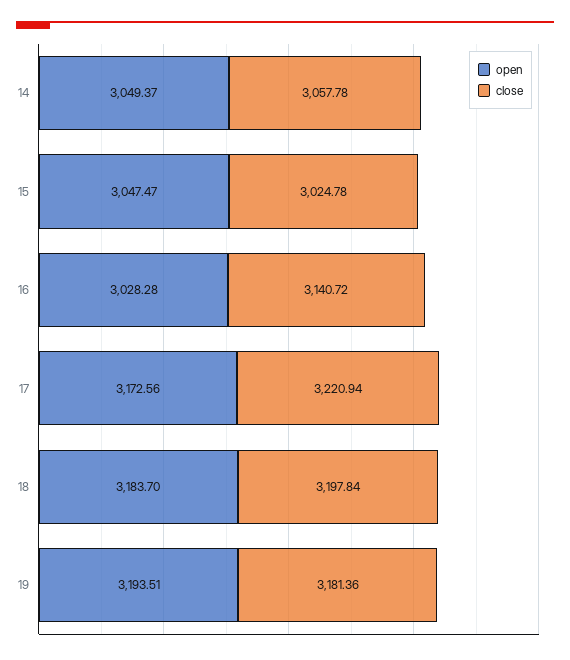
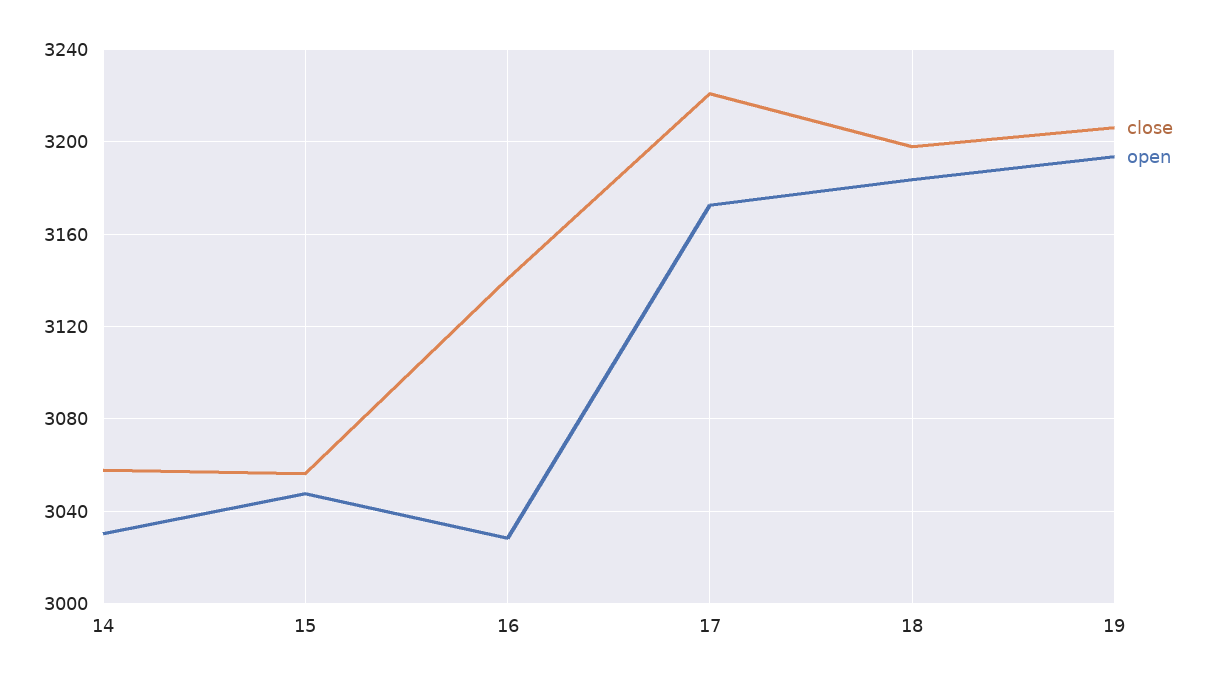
  {
    "open": {
-     "14": 3049.37,
+     "14": 3030,
      "15": 3047.47,
      "16": 3028.28,
      "17": 3172.56,
      "18": 3183.7,
      "19": 3193.51
    },
    "close": {
      "14": 3057.78,
-     "15": 3024.78,
+     "15": 3055,
      "16": 3140.72,
      "17": 3220.94,
      "18": 3197.84,
-     "19": 3181.36
+     "19": 3205
    }
  }

